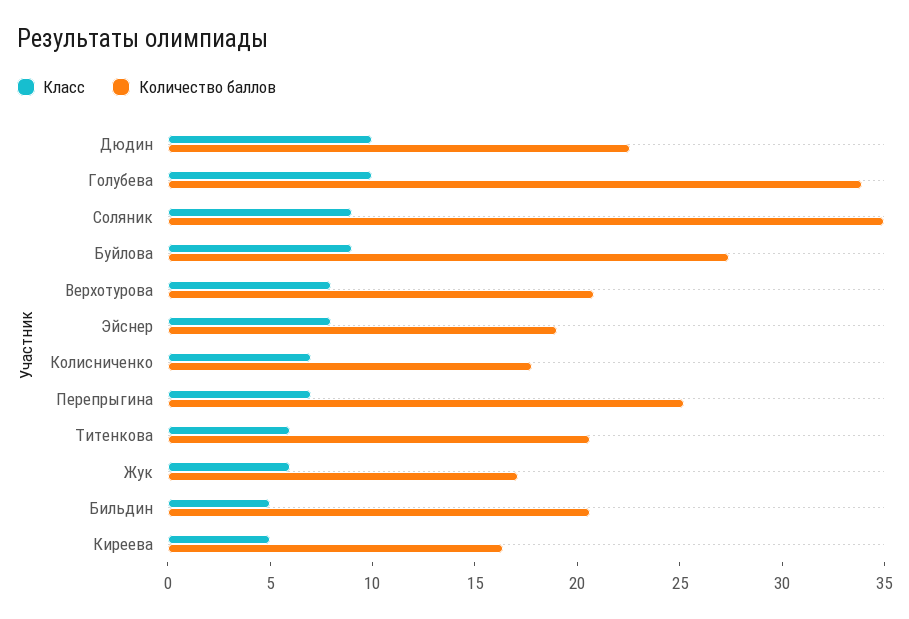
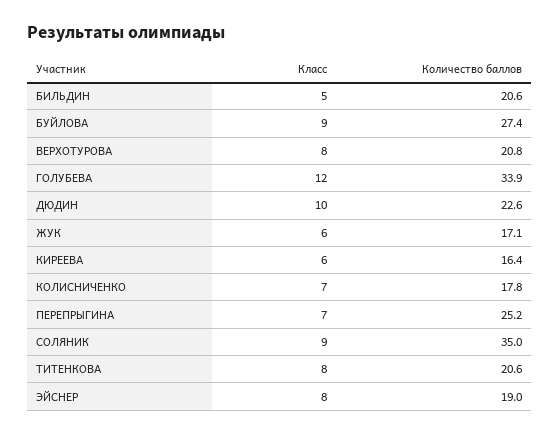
  {
    "Класс": {
      "Дюдин": 10,
-     "Голубева": 10,
+     "Голубева": 12,
      "Соляник": 9,
      "Буйлова": 9,
      "Верхотурова": 8,
      "Эйснер": 8,
      "Колисниченко": 7,
      "Перепрыгина": 7,
-     "Титенкова": 6,
+     "Титенкова": 8,
      "Жук": 6,
      "Бильдин": 5,
-     "Киреева": 5
+     "Киреева": 6
    },
    "Количество баллов": {
      "Дюдин": 22.6,
      "Голубева": 33.9,
      "Соляник": 35,
      "Буйлова": 27.4,
      "Верхотурова": 20.8,
      "Эйснер": 19,
      "Колисниченко": 17.8,
      "Перепрыгина": 25.2,
      "Титенкова": 20.6,
      "Жук": 17.1,
      "Бильдин": 20.6,
      "Киреева": 16.4
    }
  }

